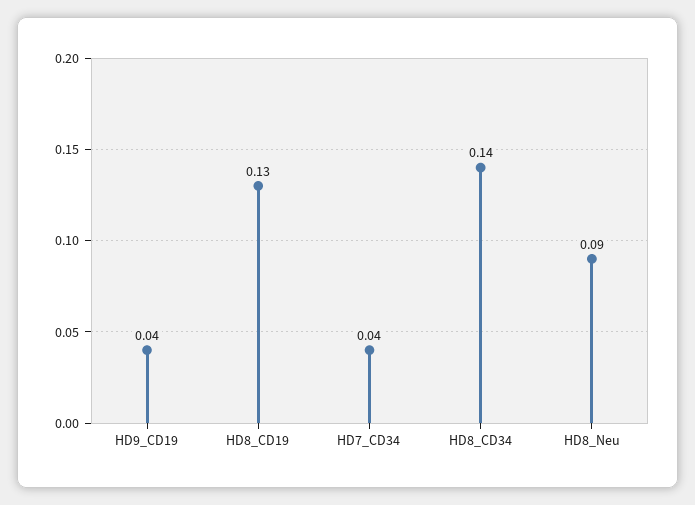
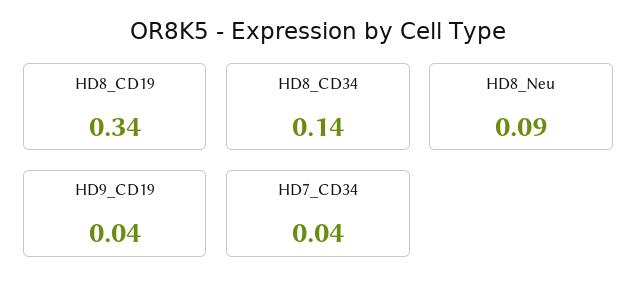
  {
    "HD9_CD19": 0.04,
-   "HD8_CD19": 0.13,
+   "HD8_CD19": 0.34,
    "HD7_CD34": 0.04,
    "HD8_CD34": 0.14,
    "HD8_Neu": 0.09
  }

